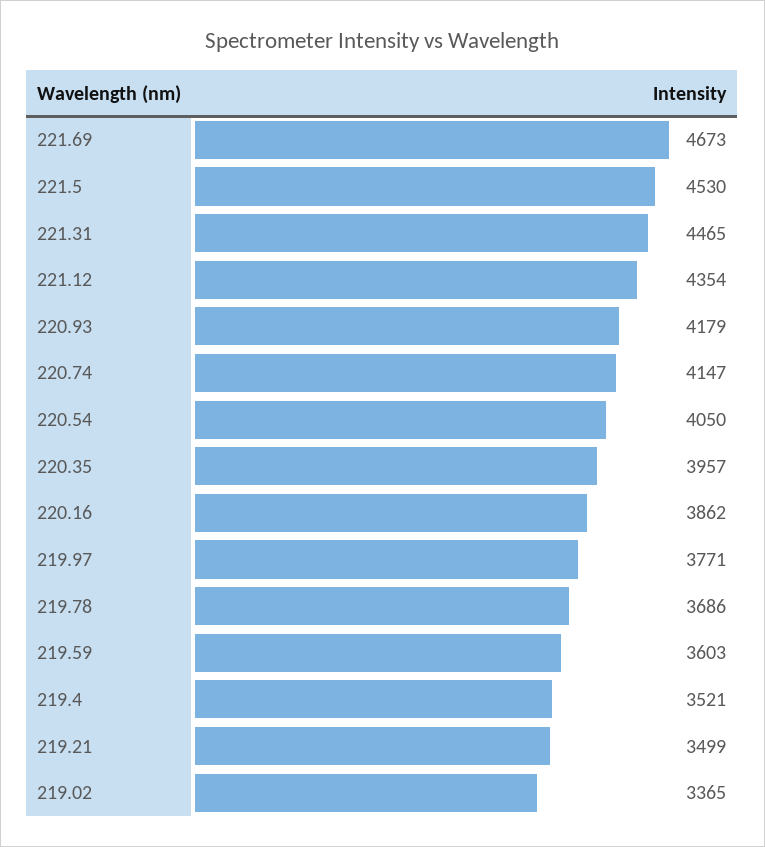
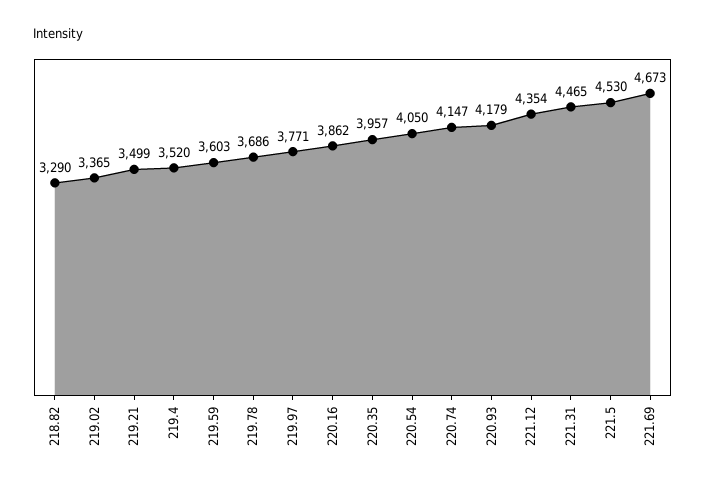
  {
    "221.69": 4673,
    "221.5": 4530,
    "221.31": 4465,
    "221.12": 4354,
    "220.93": 4179,
    "220.74": 4147,
    "220.54": 4050,
    "220.35": 3957,
    "220.16": 3862,
    "219.97": 3771,
    "219.78": 3686,
    "219.59": 3603,
-   "219.4": 3521,
+   "219.4": 3520,
    "219.21": 3499,
-   "219.02": 3365
+   "219.02": 3365,
+   "218.82": 3290
  }

